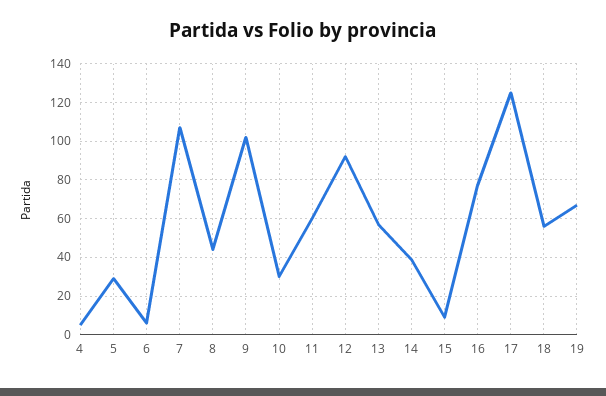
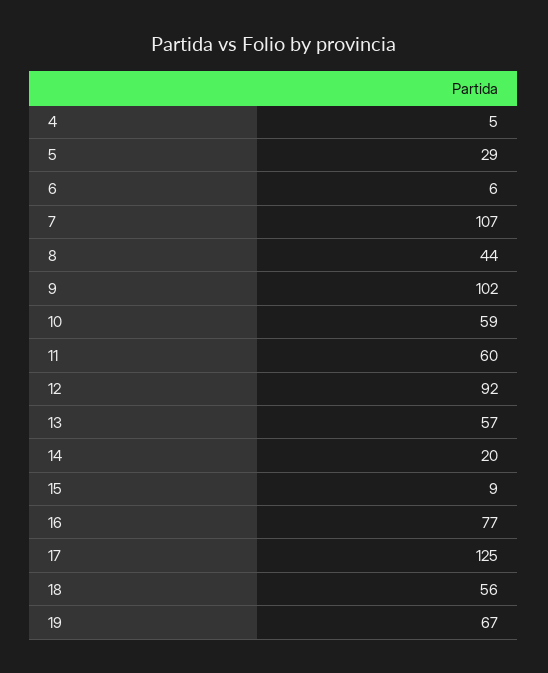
  {
    "4": 5,
    "5": 29,
    "6": 6,
    "7": 107,
    "8": 44,
    "9": 102,
-   "10": 30,
+   "10": 59,
    "11": 60,
    "12": 92,
    "13": 57,
-   "14": 40,
+   "14": 20,
    "15": 9,
    "16": 77,
    "17": 125,
    "18": 56,
    "19": 67
  }

